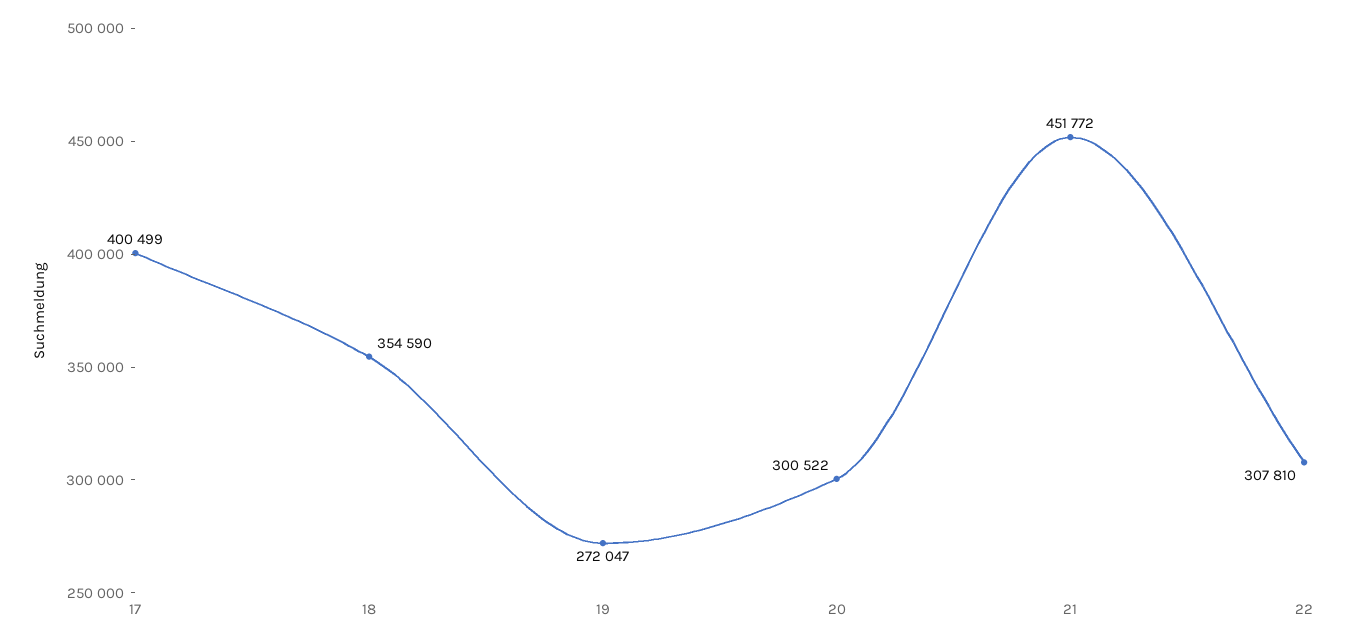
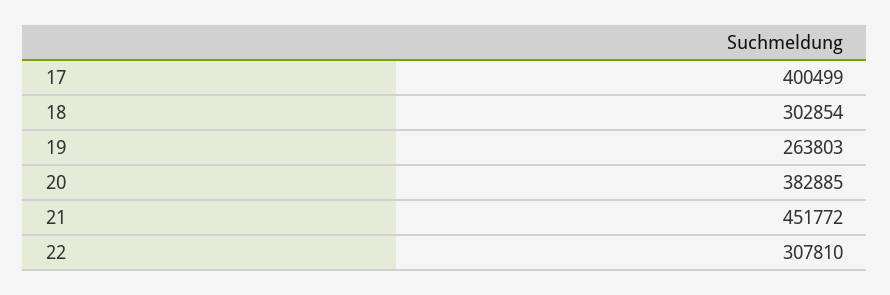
  {
    "17": 400499,
-   "18": 354590,
+   "18": 302854,
-   "19": 272047,
+   "19": 263803,
-   "20": 300522,
+   "20": 382885,
    "21": 451772,
    "22": 307810
  }

